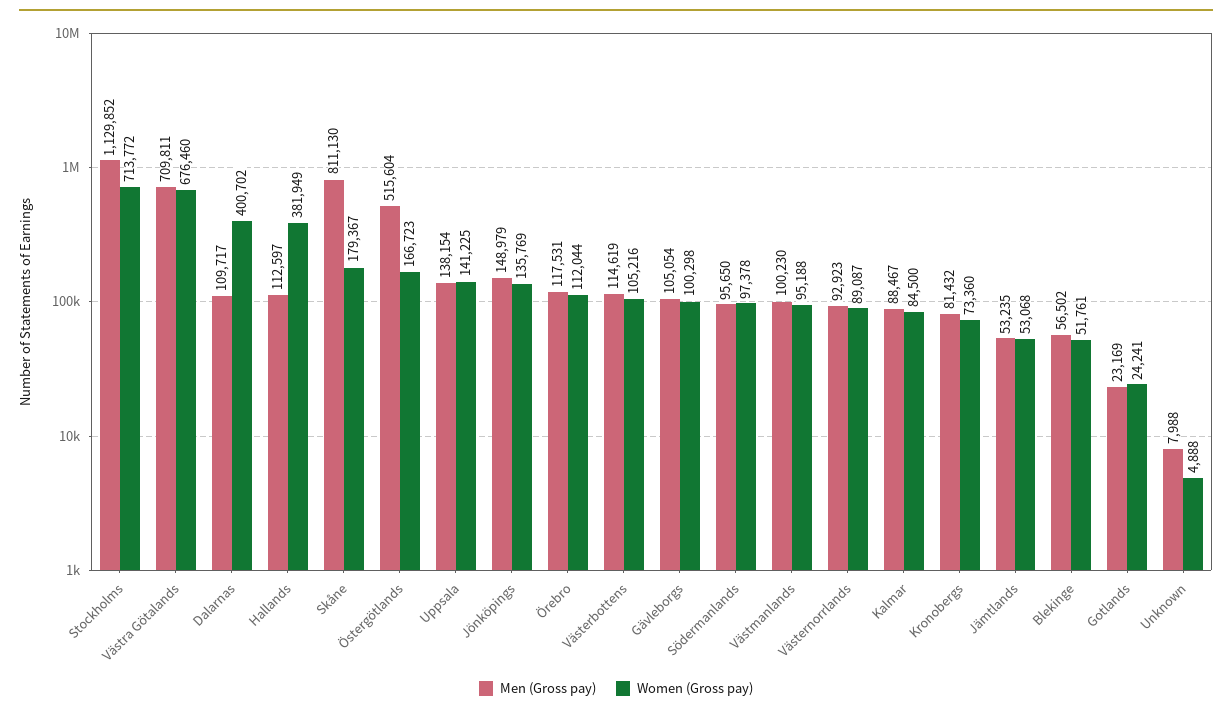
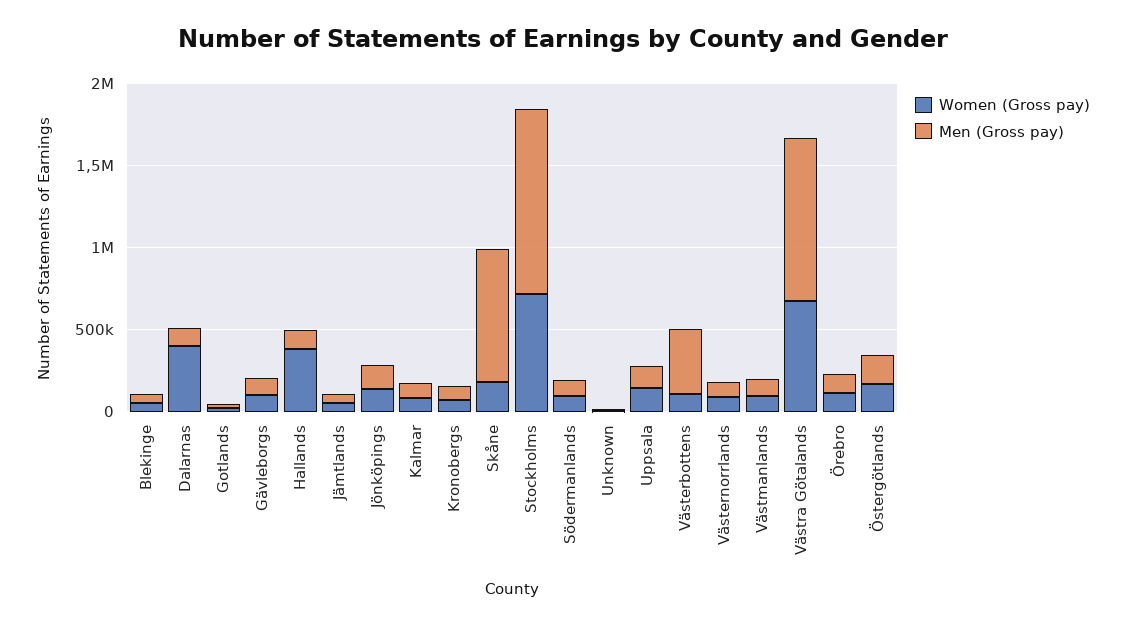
  {
    "Men (Gross pay)": {
      "Stockholms": 1129852,
-     "Västra Götalands": 709811,
+     "Västra Götalands": 1000000,
      "Dalarnas": 109717,
      "Hallands": 112597,
      "Skåne": 811130,
-     "Östergötlands": 515604,
+     "Östergötlands": 200000,
      "Uppsala": 138154,
      "Jönköpings": 148979,
      "Örebro": 117531,
-     "Västerbottens": 114619,
+     "Västerbottens": 400000,
      "Gävleborgs": 105054,
      "Södermanlands": 95650,
      "Västmanlands": 100230,
      "Västernorrlands": 92923,
      "Kalmar": 88467,
      "Kronobergs": 81432,
      "Jämtlands": 53235,
      "Blekinge": 56502,
      "Gotlands": 23169,
      "Unknown": 7988
    },
    "Women (Gross pay)": {
      "Stockholms": 713772,
      "Västra Götalands": 676460,
      "Dalarnas": 400702,
      "Hallands": 381949,
      "Skåne": 179367,
      "Östergötlands": 166723,
      "Uppsala": 141225,
      "Jönköpings": 135769,
      "Örebro": 112044,
      "Västerbottens": 105216,
      "Gävleborgs": 100298,
      "Södermanlands": 97378,
      "Västmanlands": 95188,
      "Västernorrlands": 89087,
      "Kalmar": 84500,
      "Kronobergs": 73360,
      "Jämtlands": 53068,
      "Blekinge": 51761,
      "Gotlands": 24241,
      "Unknown": 4888
    }
  }

